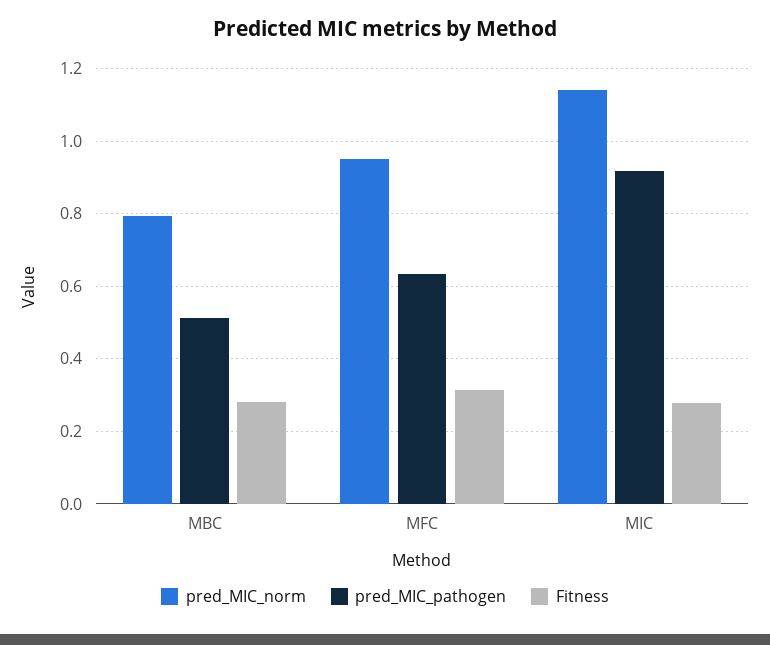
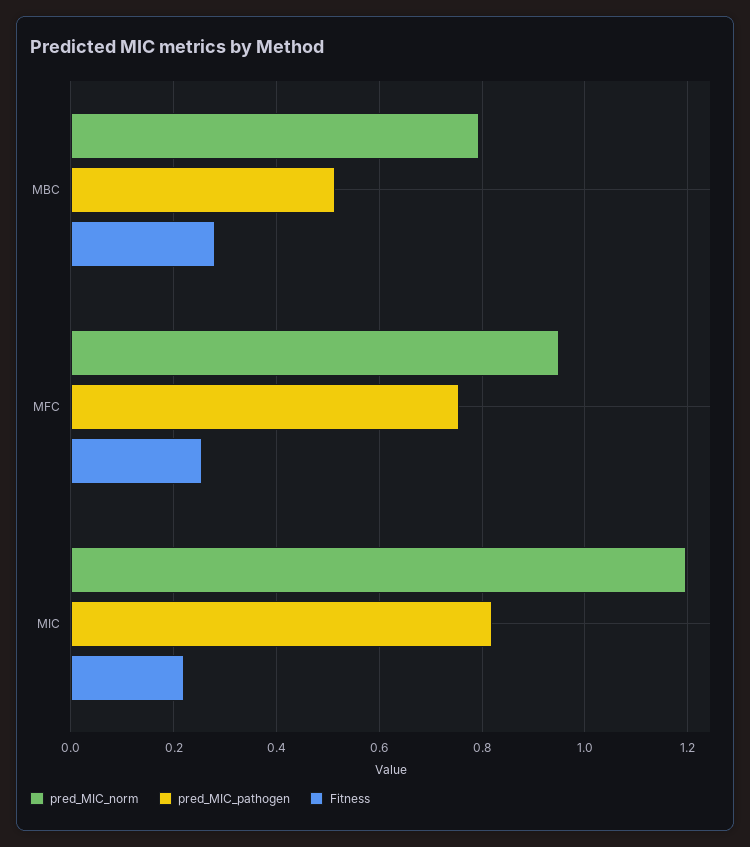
  {
    "pred_MIC_norm": {
      "MBC": 0.8,
      "MFC": 0.96,
-     "MIC": 1.14
+     "MIC": 1.2
    },
    "pred_MIC_pathogen": {
      "MBC": 0.52,
-     "MFC": 0.64,
+     "MFC": 0.76,
-     "MIC": 0.92
+     "MIC": 0.82
    },
    "Fitness": {
      "MBC": 0.28,
-     "MFC": 0.32,
+     "MFC": 0.26,
-     "MIC": 0.28
+     "MIC": 0.22
    }
  }

